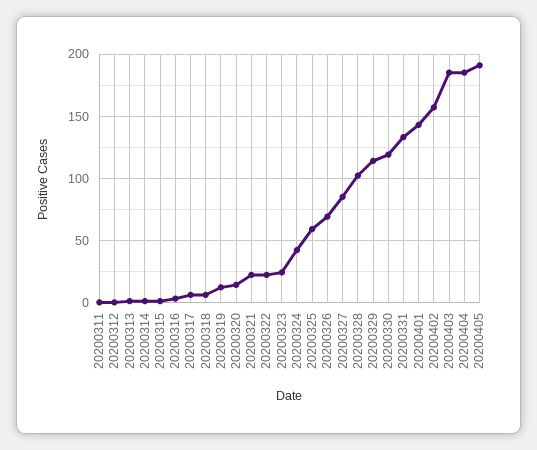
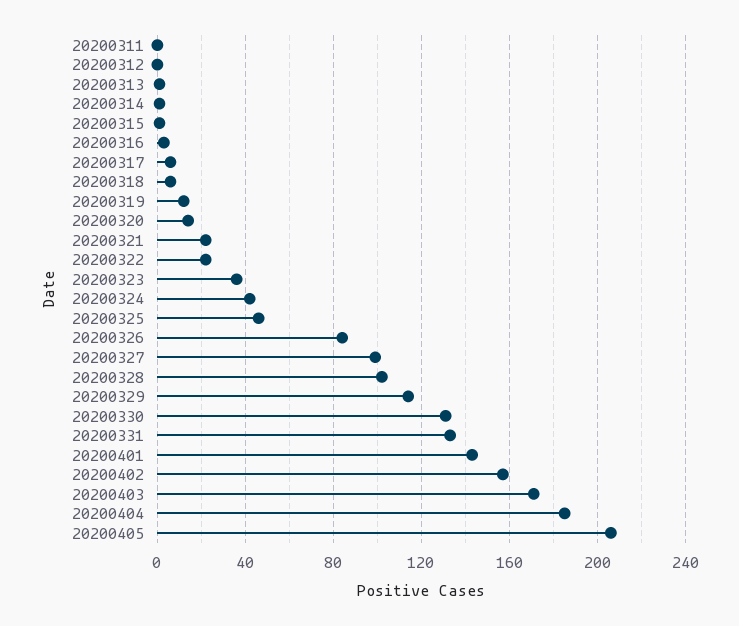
  {
    "20200311": 0,
    "20200312": 0,
    "20200313": 0,
    "20200314": 0,
    "20200315": 0,
    "20200316": 5,
    "20200317": 5,
    "20200318": 5,
    "20200319": 10,
    "20200320": 15,
    "20200321": 20,
    "20200322": 20,
-   "20200323": 25,
+   "20200323": 35,
    "20200324": 40,
-   "20200325": 60,
+   "20200325": 45,
-   "20200326": 70,
+   "20200326": 85,
-   "20200327": 85,
+   "20200327": 100,
    "20200328": 100,
    "20200329": 115,
-   "20200330": 120,
+   "20200330": 130,
    "20200331": 135,
    "20200401": 145,
    "20200402": 155,
-   "20200403": 185,
+   "20200403": 170,
    "20200404": 185,
-   "20200405": 190
+   "20200405": 205
  }

